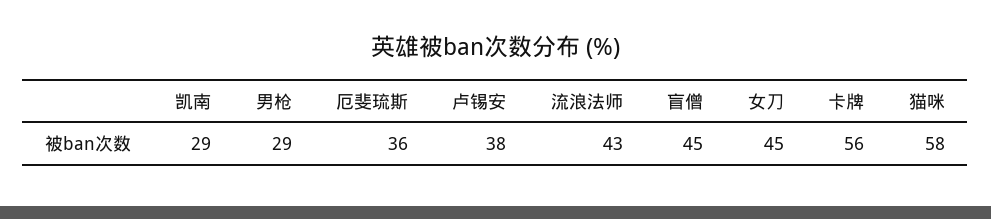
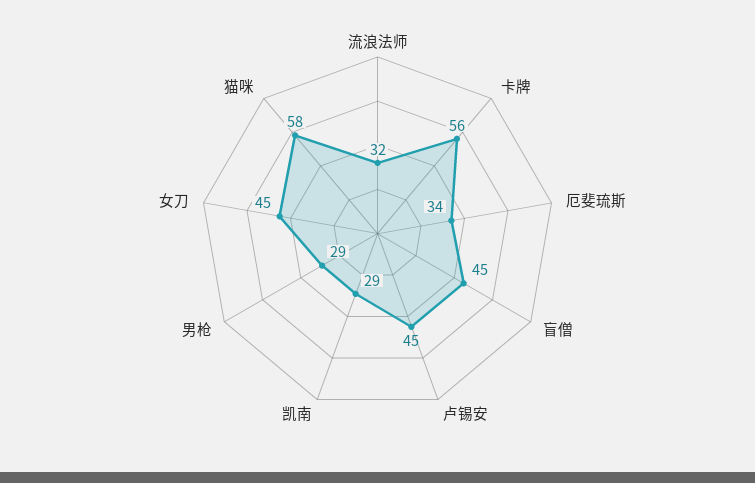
  {
    "凯南": 29,
    "男枪": 29,
-   "厄斐琉斯": 36,
+   "厄斐琉斯": 34,
-   "卢锡安": 38,
+   "卢锡安": 45,
-   "流浪法师": 43,
+   "流浪法师": 32,
    "盲僧": 45,
    "女刀": 45,
    "卡牌": 56,
    "猫咪": 58
  }

